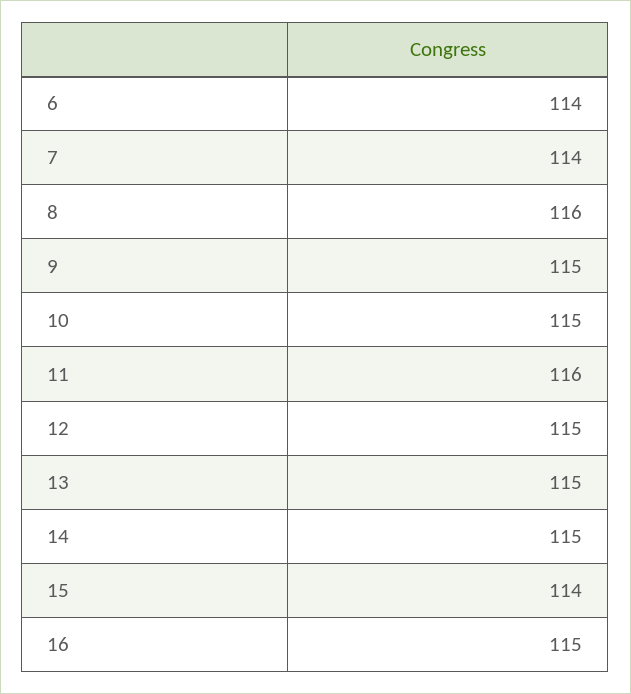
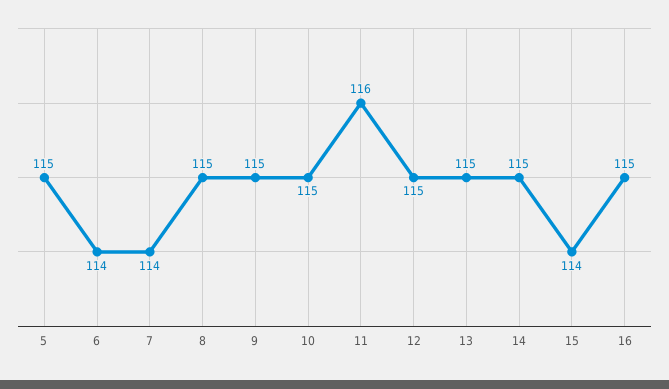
  {
    "6": 114,
    "7": 114,
-   "8": 116,
+   "8": 115,
    "9": 115,
    "10": 115,
    "11": 116,
    "12": 115,
    "13": 115,
    "14": 115,
    "15": 114,
-   "16": 115
+   "16": 115,
+   "5": 115
  }

